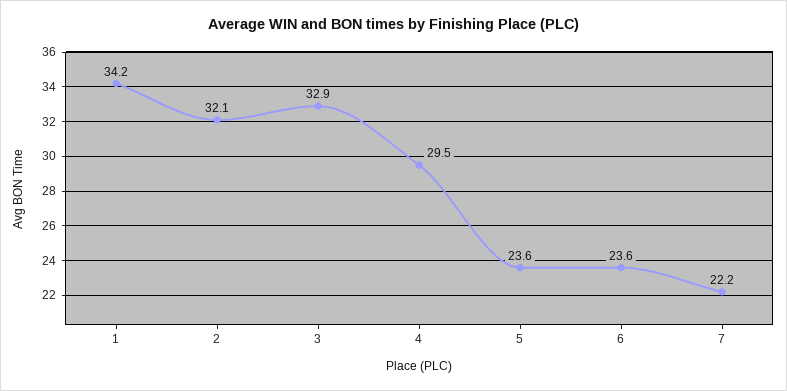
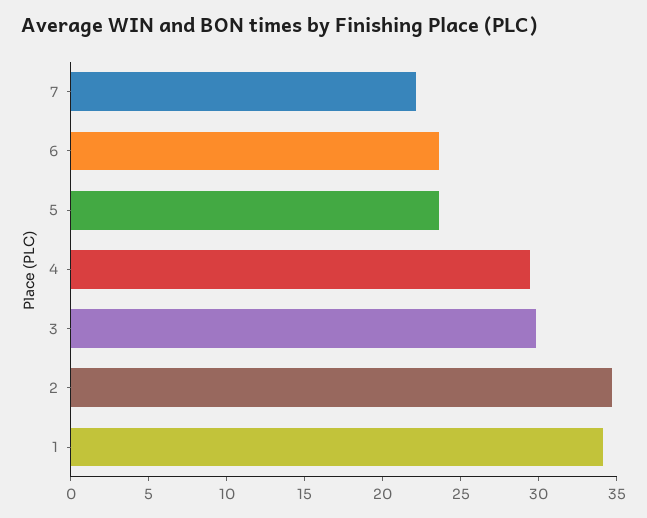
  {
    "1": 34.2,
-   "2": 32.1,
+   "2": 35,
-   "3": 32.9,
+   "3": 30,
    "4": 29.5,
    "5": 23.6,
    "6": 23.6,
    "7": 22.2
  }

